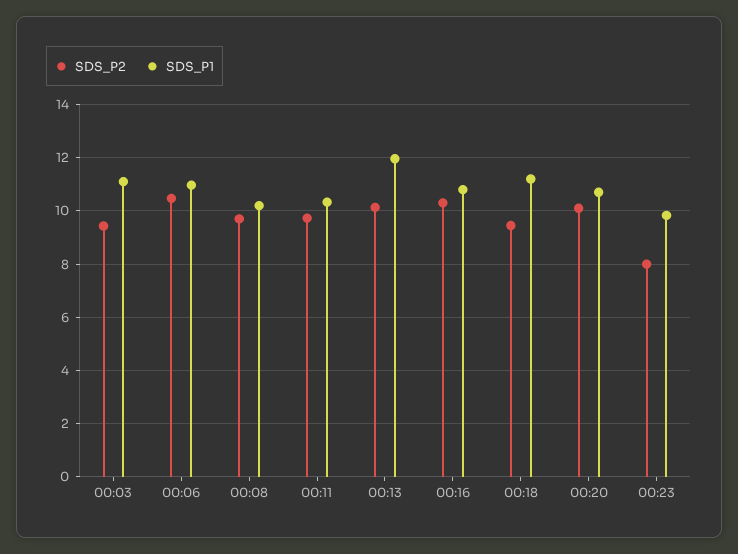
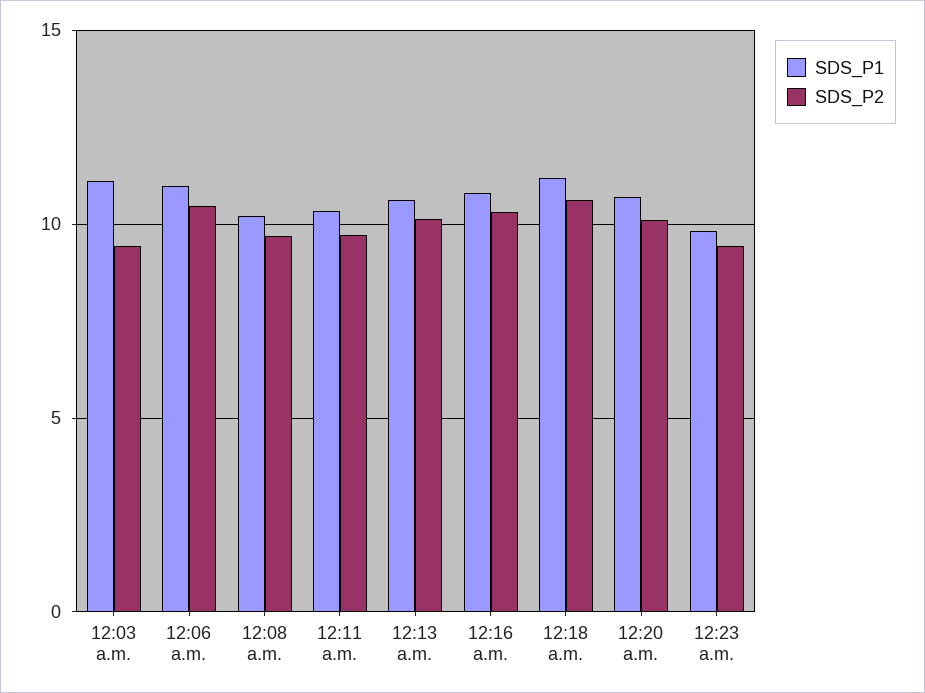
  {
    "SDS_P2": {
      "00:03": 9.5,
      "00:06": 10.5,
      "00:08": 9.75,
      "00:11": 9.75,
      "00:13": 10.25,
      "00:16": 10.25,
-     "00:18": 9.5,
+     "00:18": 10.5,
      "00:20": 10,
-     "00:23": 8
+     "00:23": 9.5
    },
    "SDS_P1": {
      "00:03": 11,
      "00:06": 11,
      "00:08": 10.25,
      "00:11": 10.25,
-     "00:13": 12,
+     "00:13": 10.5,
      "00:16": 10.75,
      "00:18": 11.25,
      "00:20": 10.75,
      "00:23": 9.75
    }
  }

